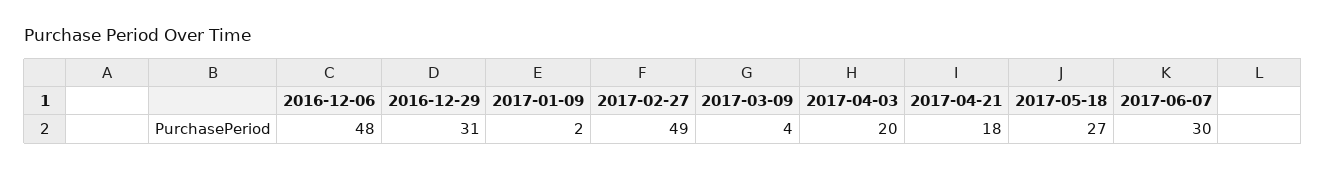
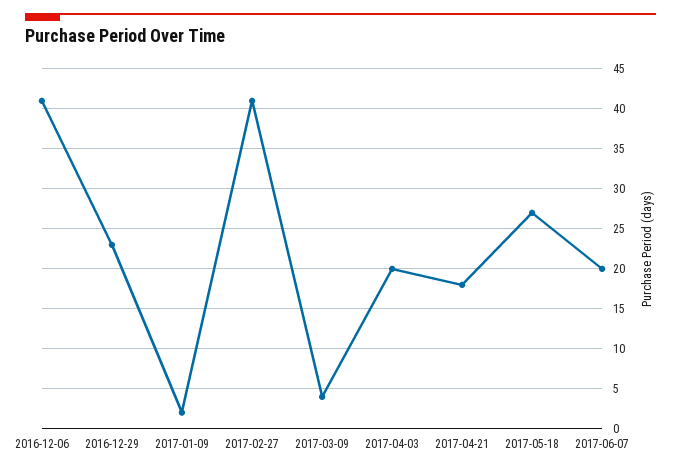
  {
-   "2016-12-06": 48,
+   "2016-12-06": 41,
-   "2016-12-29": 31,
+   "2016-12-29": 23,
    "2017-01-09": 2,
-   "2017-02-27": 49,
+   "2017-02-27": 41,
    "2017-03-09": 4,
    "2017-04-03": 20,
    "2017-04-21": 18,
    "2017-05-18": 27,
-   "2017-06-07": 30
+   "2017-06-07": 20
  }

